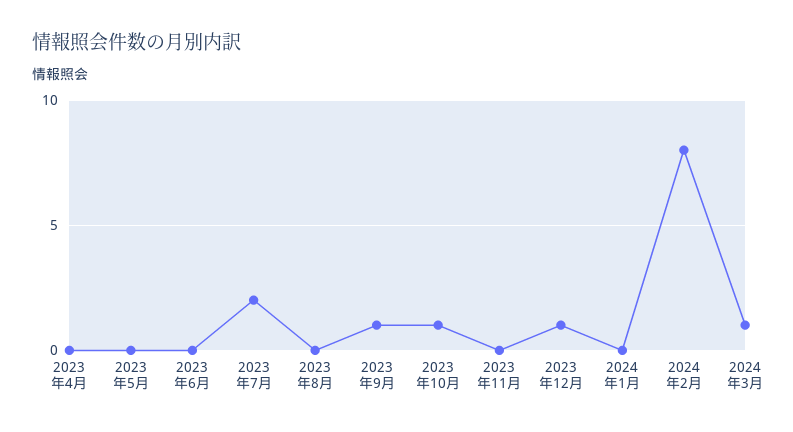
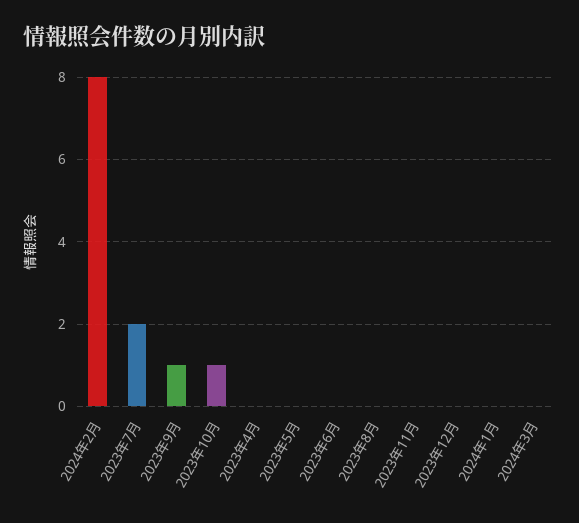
  {
    "2023年4月": 0,
    "2023年5月": 0,
    "2023年6月": 0,
    "2023年7月": 2,
    "2023年8月": 0,
    "2023年9月": 1,
    "2023年10月": 1,
    "2023年11月": 0,
-   "2023年12月": 1,
+   "2023年12月": 0,
    "2024年1月": 0,
    "2024年2月": 8,
-   "2024年3月": 1
+   "2024年3月": 0
  }

